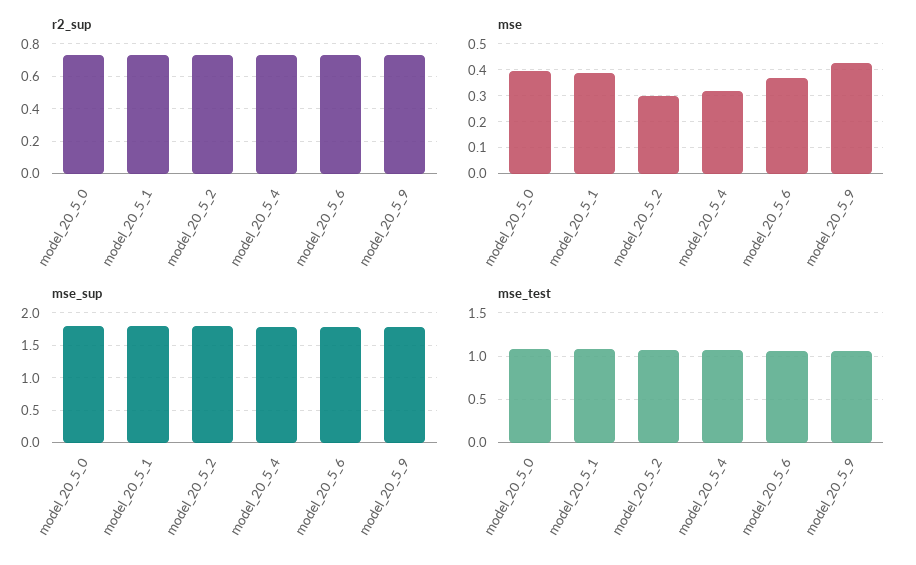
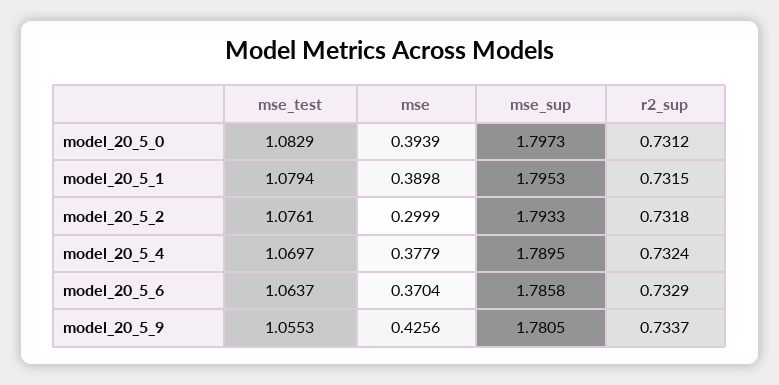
  {
    "r2_sup": {
      "model_20_5_0": 0.7312,
      "model_20_5_1": 0.7315,
      "model_20_5_2": 0.7318,
      "model_20_5_4": 0.7324,
      "model_20_5_6": 0.7329,
      "model_20_5_9": 0.7337
    },
    "mse": {
      "model_20_5_0": 0.3939,
      "model_20_5_1": 0.3898,
      "model_20_5_2": 0.2999,
-     "model_20_5_4": 0.325,
+     "model_20_5_4": 0.3779,
      "model_20_5_6": 0.3704,
      "model_20_5_9": 0.4256
    },
    "mse_sup": {
      "model_20_5_0": 1.7973,
      "model_20_5_1": 1.7953,
      "model_20_5_2": 1.7933,
      "model_20_5_4": 1.7895,
      "model_20_5_6": 1.7858,
      "model_20_5_9": 1.7805
    },
    "mse_test": {
      "model_20_5_0": 1.0829,
      "model_20_5_1": 1.0794,
      "model_20_5_2": 1.0761,
      "model_20_5_4": 1.0697,
      "model_20_5_6": 1.0637,
      "model_20_5_9": 1.0553
    }
  }

